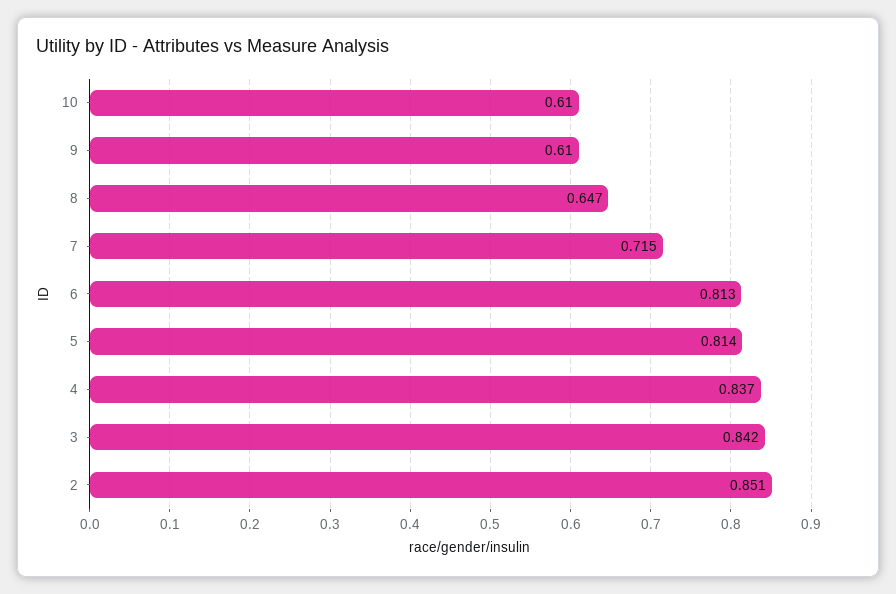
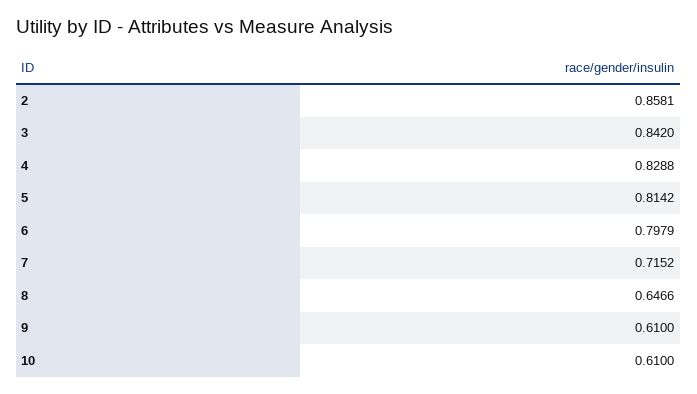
  {
    "10": 0.61,
    "9": 0.61,
    "8": 0.6466,
    "7": 0.7152,
-   "6": 0.813,
+   "6": 0.7979,
    "5": 0.8142,
-   "4": 0.837,
+   "4": 0.8288,
    "3": 0.842,
-   "2": 0.851
+   "2": 0.8581
  }

